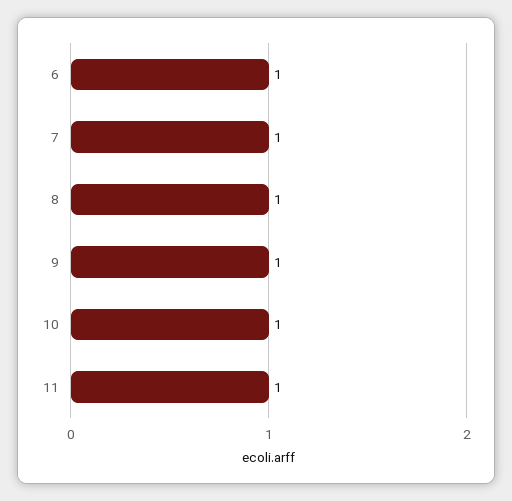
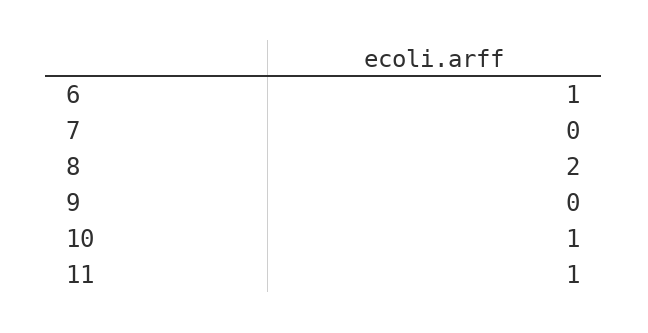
  {
    "6": 1,
-   "7": 1,
+   "7": 0,
-   "8": 1,
+   "8": 2,
-   "9": 1,
+   "9": 0,
    "10": 1,
    "11": 1
  }

